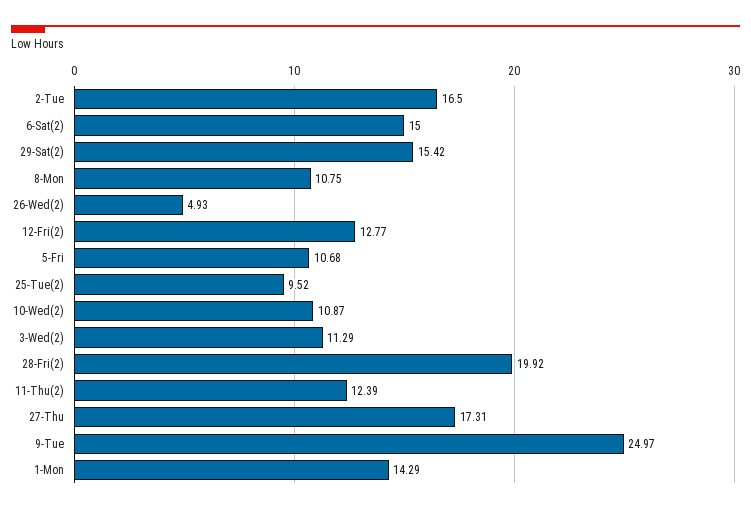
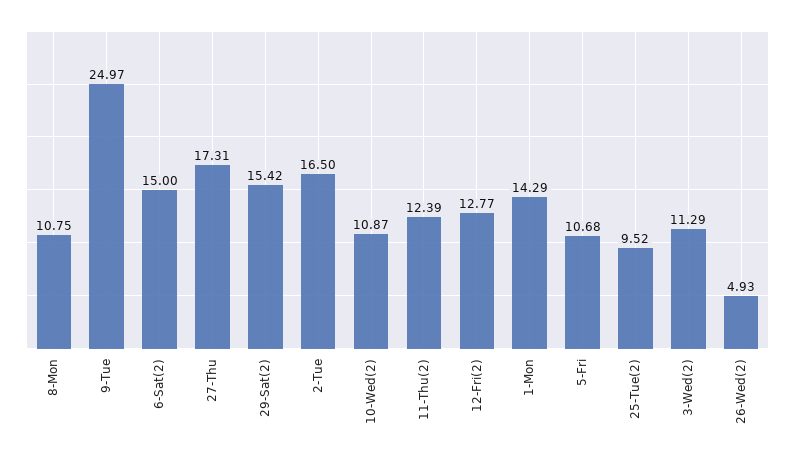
  {
    "2-Tue": 16.5,
    "6-Sat(2)": 15,
    "29-Sat(2)": 15.42,
    "8-Mon": 10.75,
    "26-Wed(2)": 4.93,
    "12-Fri(2)": 12.77,
    "5-Fri": 10.68,
    "25-Tue(2)": 9.52,
    "10-Wed(2)": 10.87,
    "3-Wed(2)": 11.29,
-   "28-Fri(2)": 19.92,
    "11-Thu(2)": 12.39,
    "27-Thu": 17.31,
    "9-Tue": 24.97,
    "1-Mon": 14.29
  }

